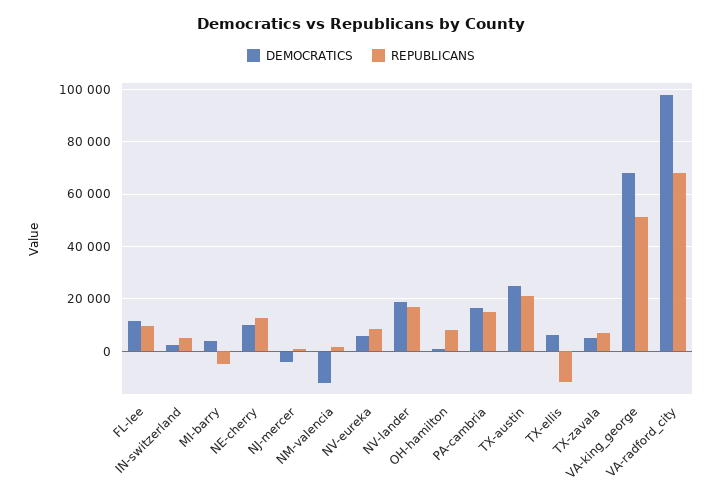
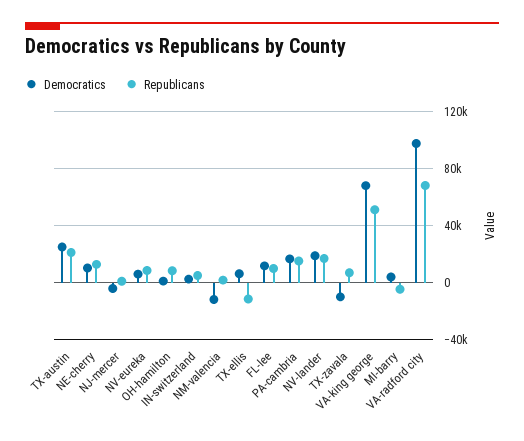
  {
    "DEMOCRATICS": {
      "FL-lee": 12500,
      "IN-switzerland": 2500,
      "MI-barry": 5000,
      "NE-cherry": 10000,
      "NJ-mercer": -5000,
      "NM-valencia": -12500,
      "NV-eureka": 5000,
      "NV-lander": 20000,
      "OH-hamilton": 0,
      "PA-cambria": 17500,
      "TX-austin": 25000,
      "TX-ellis": 5000,
-     "TX-zavala": 5000,
+     "TX-zavala": -10000,
      "VA-king_george": 67500,
      "VA-radford_city": 97500
    },
    "REPUBLICANS": {
      "FL-lee": 10000,
      "IN-switzerland": 5000,
      "MI-barry": -5000,
      "NE-cherry": 12500,
      "NJ-mercer": 0,
      "NM-valencia": 2500,
      "NV-eureka": 7500,
      "NV-lander": 17500,
      "OH-hamilton": 7500,
      "PA-cambria": 15000,
      "TX-austin": 20000,
      "TX-ellis": -12500,
      "TX-zavala": 7500,
      "VA-king_george": 52500,
      "VA-radford_city": 67500
    }
  }

